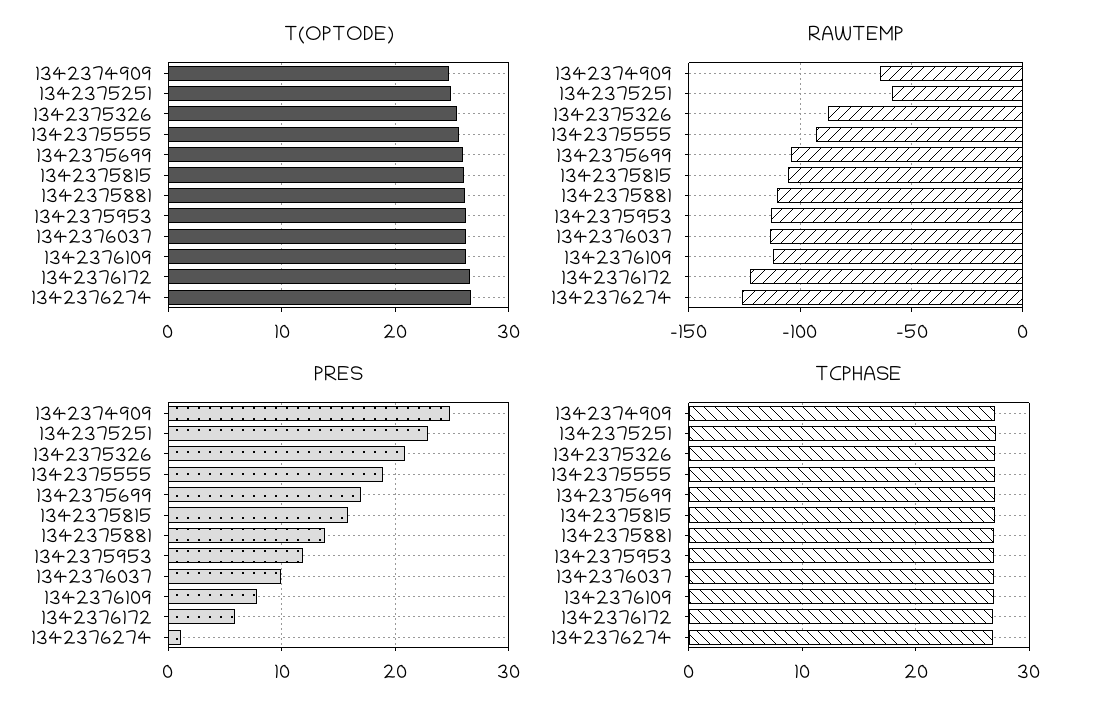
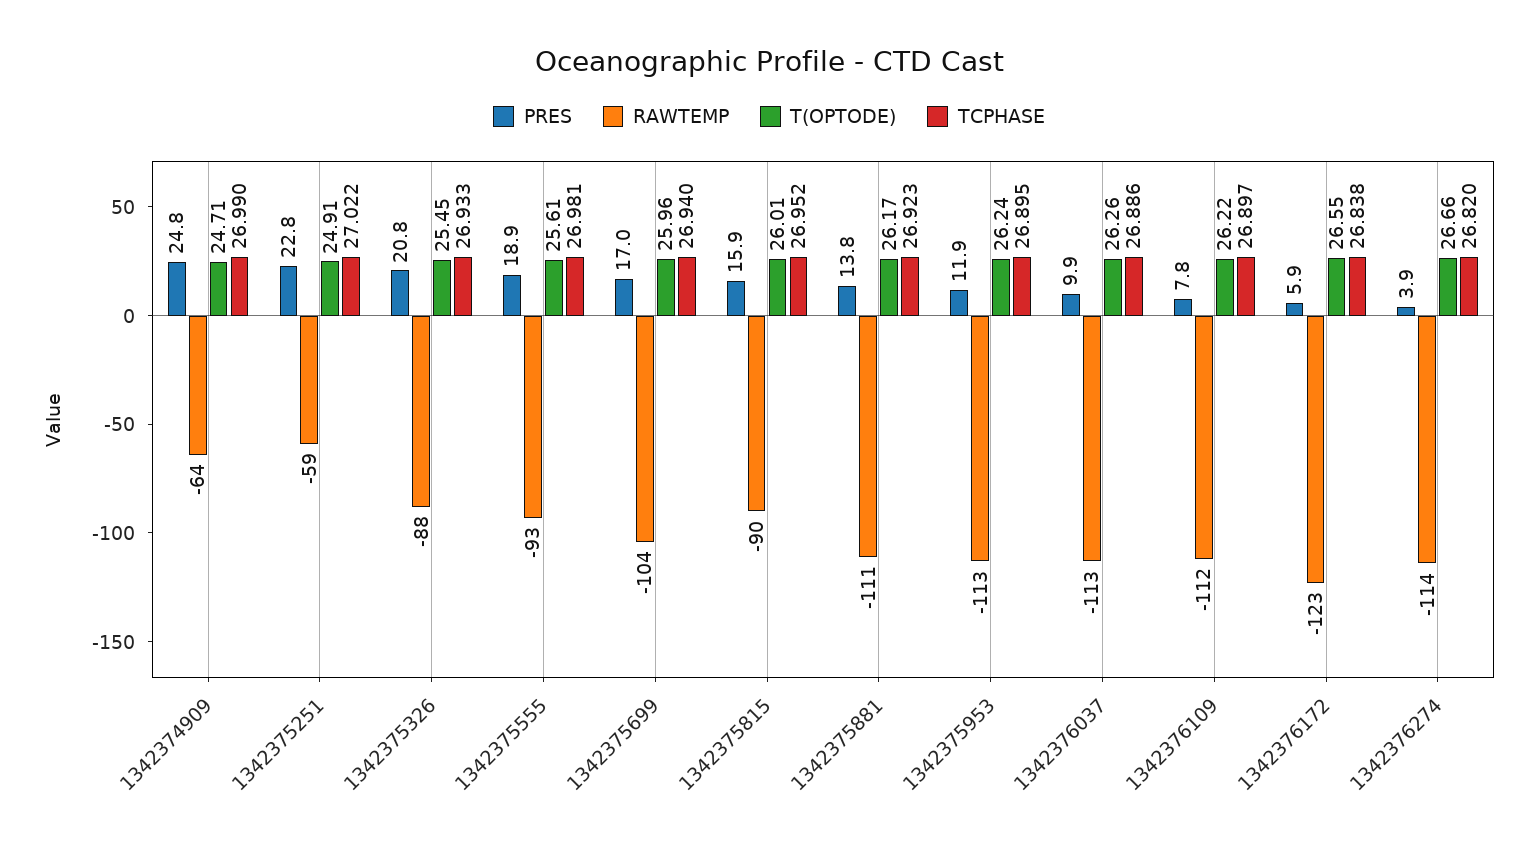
  {
    "T(OPTODE)": {
      "1342374909": 24.71,
      "1342375251": 24.91,
      "1342375326": 25.45,
      "1342375555": 25.61,
      "1342375699": 25.96,
      "1342375815": 26.01,
      "1342375881": 26.17,
      "1342375953": 26.24,
      "1342376037": 26.26,
      "1342376109": 26.22,
      "1342376172": 26.55,
      "1342376274": 26.66
    },
    "RAWTEMP": {
      "1342374909": -64,
      "1342375251": -59,
      "1342375326": -88,
      "1342375555": -93,
      "1342375699": -104,
-     "1342375815": -105,
+     "1342375815": -90,
      "1342375881": -111,
      "1342375953": -113,
      "1342376037": -113,
      "1342376109": -112,
      "1342376172": -123,
-     "1342376274": -125
+     "1342376274": -114
    },
    "PRES": {
      "1342374909": 24.8,
      "1342375251": 22.8,
      "1342375326": 20.8,
      "1342375555": 18.9,
      "1342375699": 17,
      "1342375815": 15.9,
      "1342375881": 13.8,
      "1342375953": 11.9,
      "1342376037": 9.9,
      "1342376109": 7.8,
      "1342376172": 5.9,
-     "1342376274": 1
+     "1342376274": 3.9
    },
    "TCPHASE": {
      "1342374909": 26.99,
      "1342375251": 27.022,
      "1342375326": 26.933,
      "1342375555": 26.981,
      "1342375699": 26.94,
      "1342375815": 26.952,
      "1342375881": 26.923,
      "1342375953": 26.895,
      "1342376037": 26.886,
      "1342376109": 26.897,
      "1342376172": 26.838,
      "1342376274": 26.82
    }
  }

